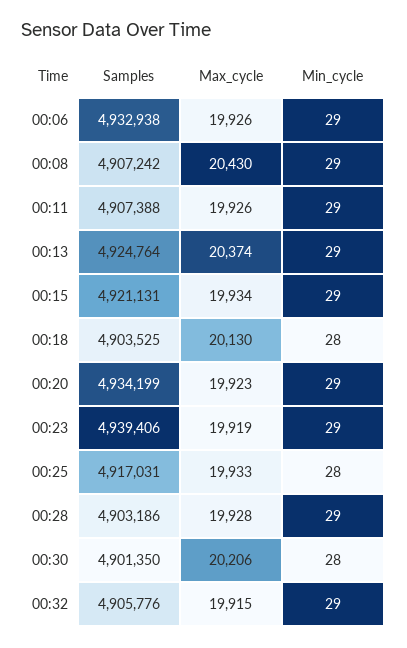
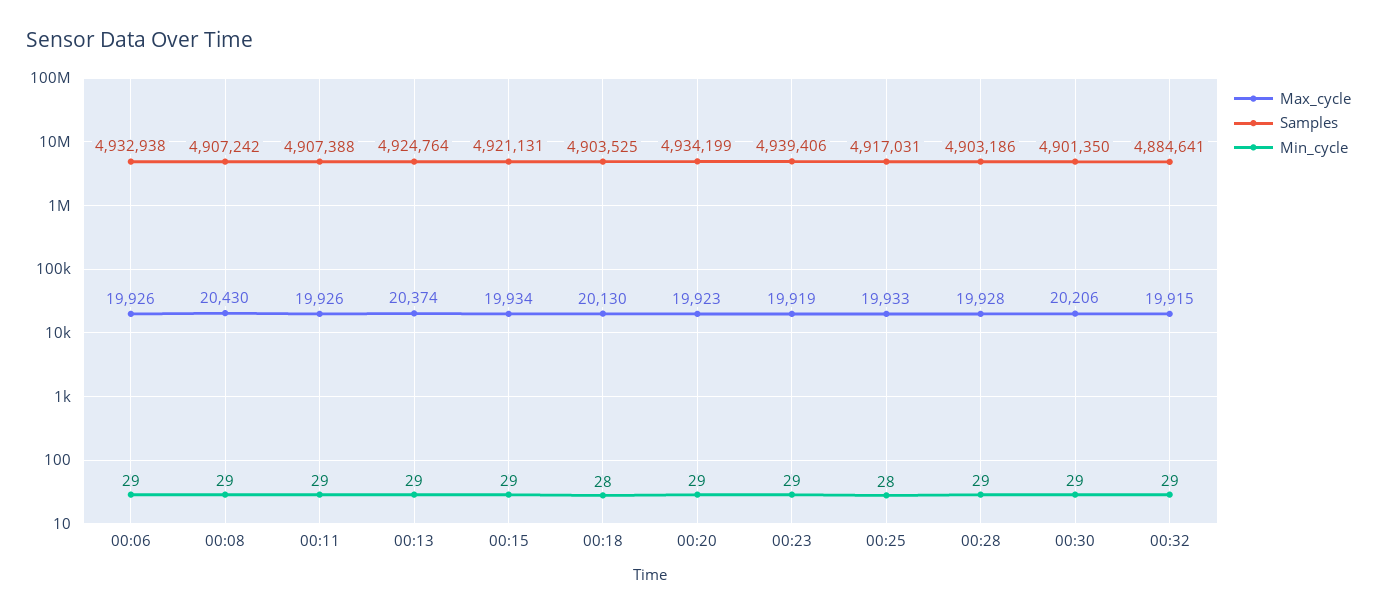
  {
    "Samples": {
      "00:06": 4932938,
      "00:08": 4907242,
      "00:11": 4907388,
      "00:13": 4924764,
      "00:15": 4921131,
      "00:18": 4903525,
      "00:20": 4934199,
      "00:23": 4939406,
      "00:25": 4917031,
      "00:28": 4903186,
      "00:30": 4901350,
-     "00:32": 4905776
+     "00:32": 4884641
    },
    "Max_cycle": {
      "00:06": 19926,
      "00:08": 20430,
      "00:11": 19926,
      "00:13": 20374,
      "00:15": 19934,
      "00:18": 20130,
      "00:20": 19923,
      "00:23": 19919,
      "00:25": 19933,
      "00:28": 19928,
      "00:30": 20206,
      "00:32": 19915
    },
    "Min_cycle": {
      "00:06": 29,
      "00:08": 29,
      "00:11": 29,
      "00:13": 29,
      "00:15": 29,
      "00:18": 28,
      "00:20": 29,
      "00:23": 29,
      "00:25": 28,
      "00:28": 29,
-     "00:30": 28,
+     "00:30": 29,
      "00:32": 29
    }
  }

